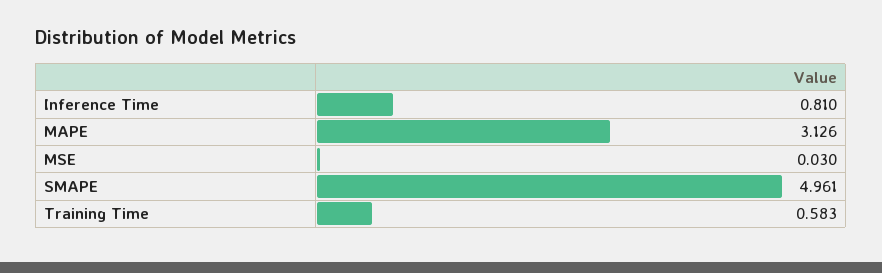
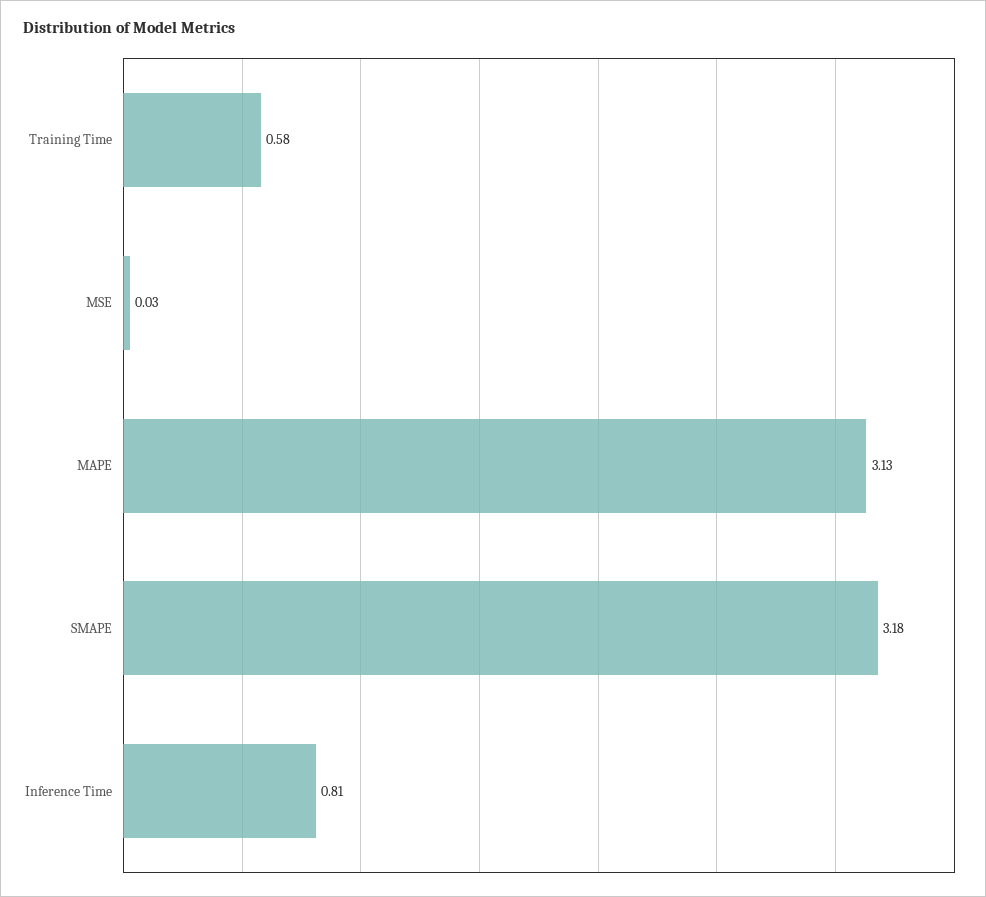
  {
    "Inference Time": 0.81,
    "MAPE": 3.126,
    "MSE": 0.03,
-   "SMAPE": 4.961,
+   "SMAPE": 3.18,
    "Training Time": 0.583
  }

